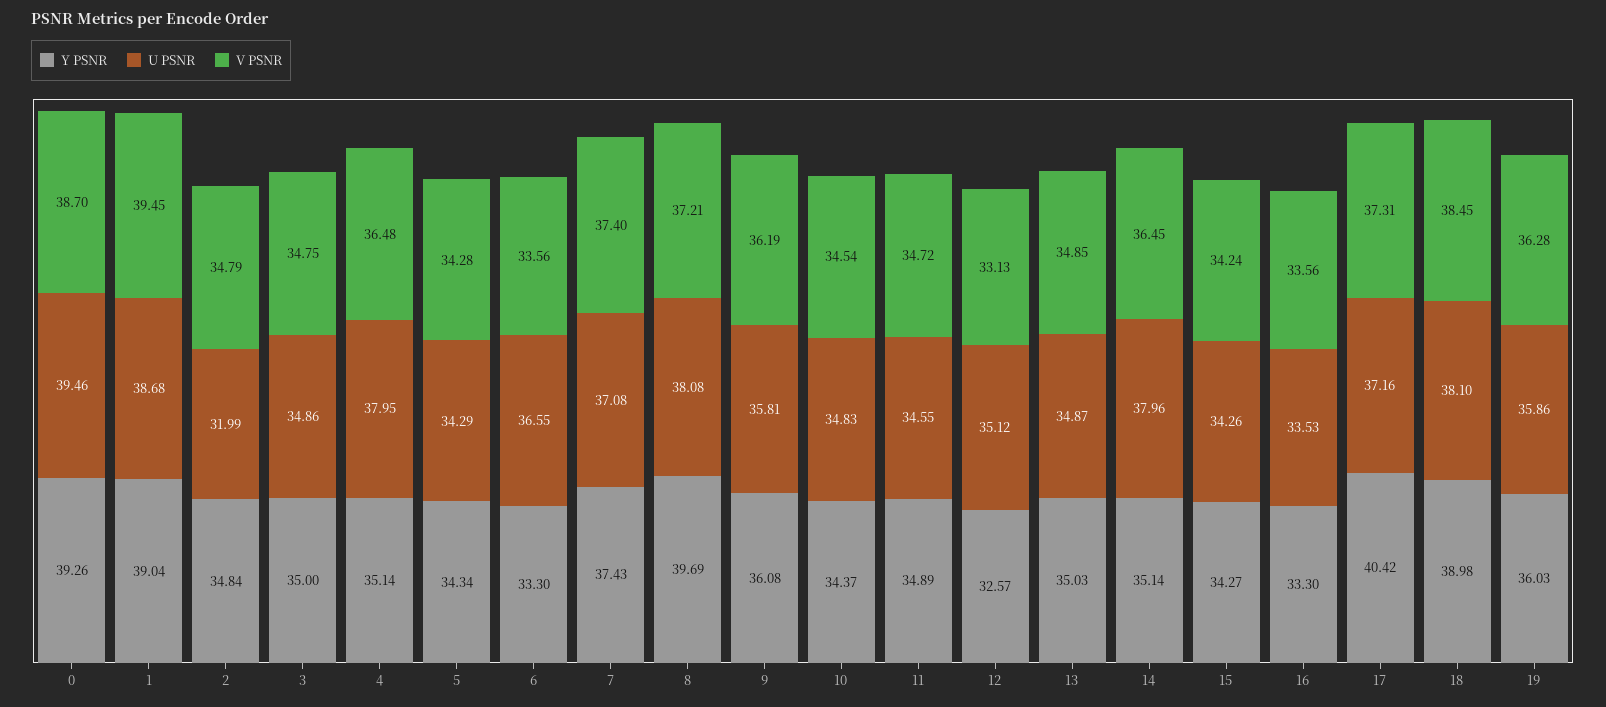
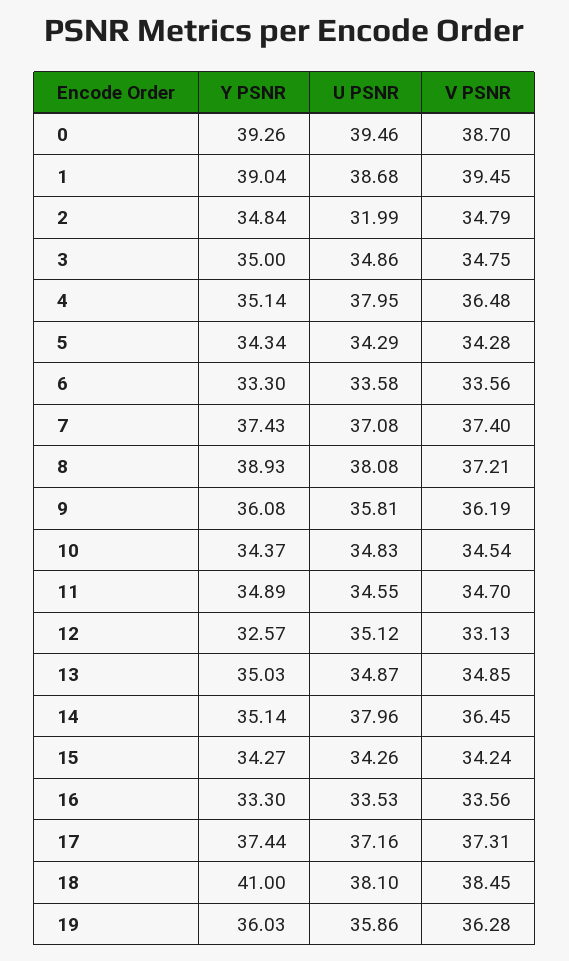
  {
    "Y PSNR": {
      "0": 39.26,
      "1": 39.04,
      "2": 34.84,
      "3": 35,
      "4": 35.14,
      "5": 34.34,
      "6": 33.3,
      "7": 37.43,
-     "8": 39.69,
+     "8": 38.93,
      "9": 36.08,
      "10": 34.37,
      "11": 34.89,
      "12": 32.57,
      "13": 35.03,
      "14": 35.14,
      "15": 34.27,
      "16": 33.3,
-     "17": 40.42,
+     "17": 37.44,
-     "18": 38.98,
+     "18": 41,
      "19": 36.03
    },
    "U PSNR": {
      "0": 39.46,
      "1": 38.68,
      "2": 31.99,
      "3": 34.86,
      "4": 37.95,
      "5": 34.29,
-     "6": 36.55,
+     "6": 33.58,
      "7": 37.08,
      "8": 38.08,
      "9": 35.81,
      "10": 34.83,
      "11": 34.55,
      "12": 35.12,
      "13": 34.87,
      "14": 37.96,
      "15": 34.26,
      "16": 33.53,
      "17": 37.16,
      "18": 38.1,
      "19": 35.86
    },
    "V PSNR": {
      "0": 38.7,
      "1": 39.45,
      "2": 34.79,
      "3": 34.75,
      "4": 36.48,
      "5": 34.28,
      "6": 33.56,
      "7": 37.4,
      "8": 37.21,
      "9": 36.19,
      "10": 34.54,
-     "11": 34.72,
+     "11": 34.7,
      "12": 33.13,
      "13": 34.85,
      "14": 36.45,
      "15": 34.24,
      "16": 33.56,
      "17": 37.31,
      "18": 38.45,
      "19": 36.28
    }
  }

